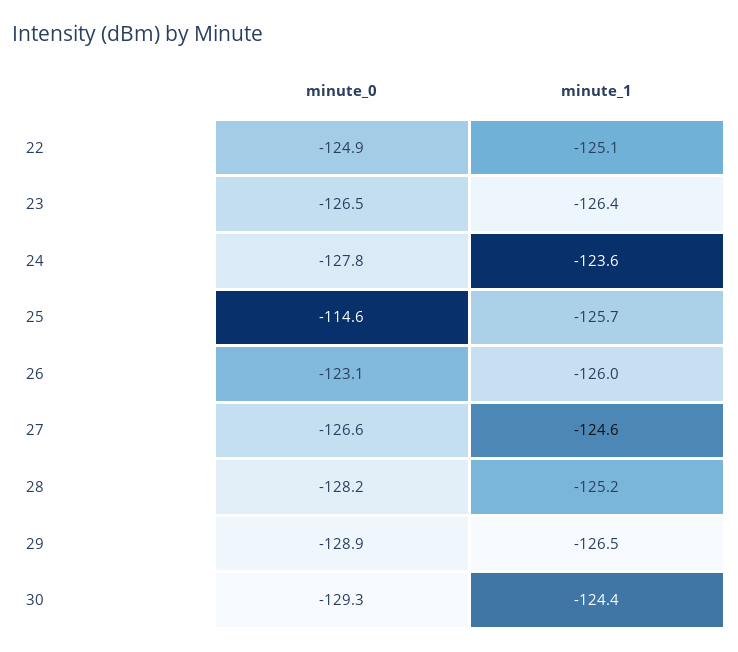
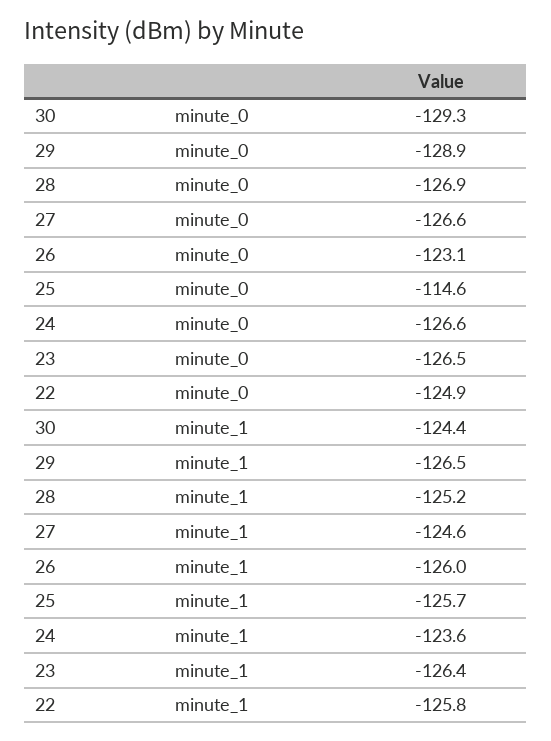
  {
    "minute_0": {
      "22": -124.9,
      "23": -126.5,
-     "24": -127.8,
+     "24": -126.6,
      "25": -114.6,
      "26": -123.1,
      "27": -126.6,
-     "28": -128.2,
+     "28": -126.9,
      "29": -128.9,
      "30": -129.3
    },
    "minute_1": {
-     "22": -125.1,
+     "22": -125.8,
      "23": -126.4,
      "24": -123.6,
      "25": -125.7,
      "26": -126,
      "27": -124.6,
      "28": -125.2,
      "29": -126.5,
      "30": -124.4
    }
  }

